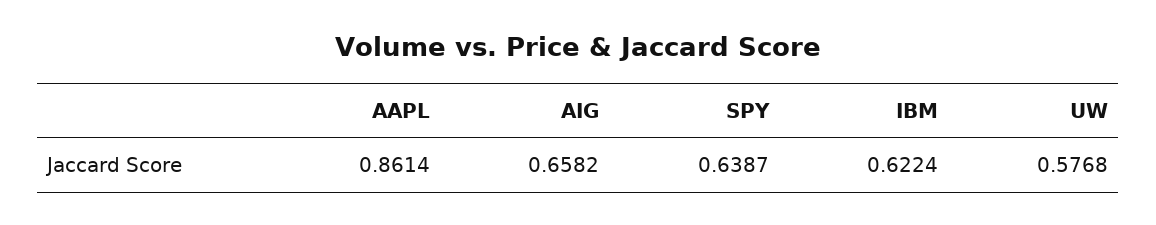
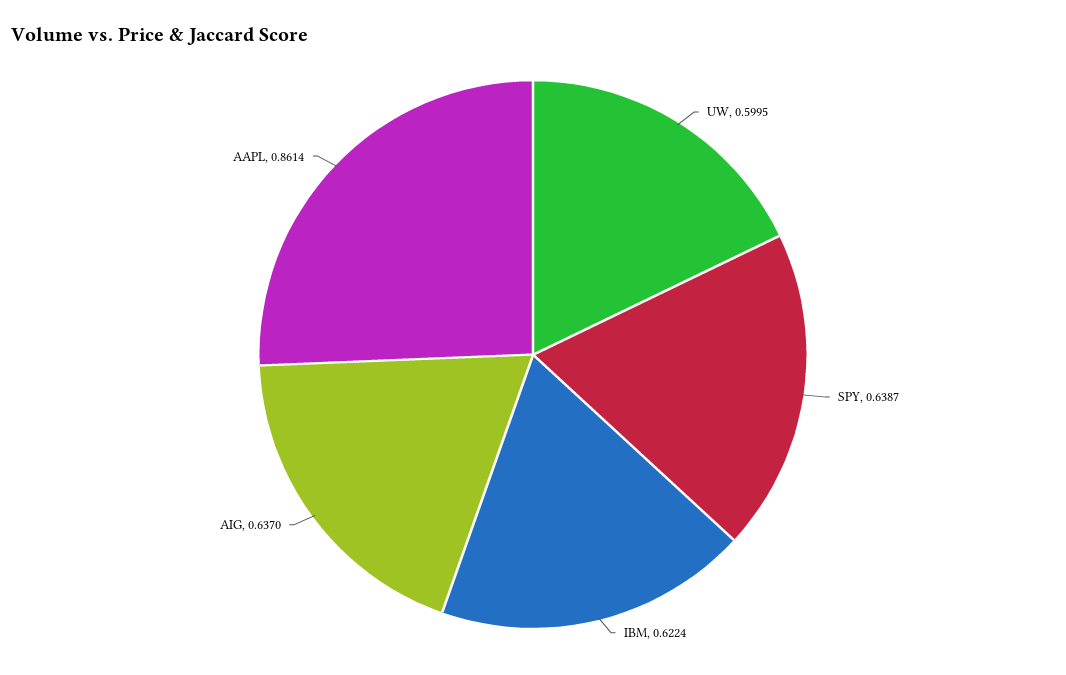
  {
    "AAPL": 0.8614,
-   "AIG": 0.6582,
+   "AIG": 0.637,
    "SPY": 0.6387,
    "IBM": 0.6224,
-   "UW": 0.5768
+   "UW": 0.5995
  }

